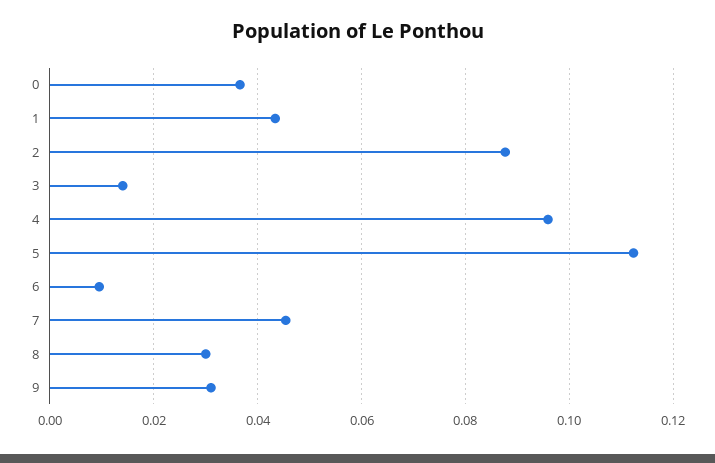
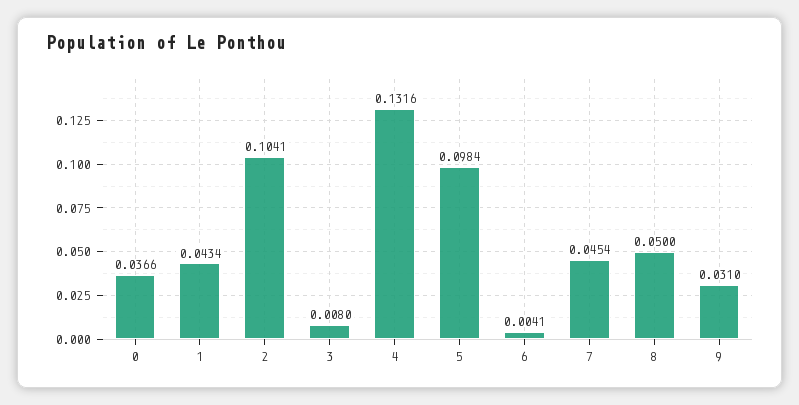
  {
    "0": 0.0366,
    "1": 0.0434,
-   "2": 0.088,
+   "2": 0.1041,
-   "3": 0.014,
+   "3": 0.008,
-   "4": 0.096,
+   "4": 0.1316,
-   "5": 0.112,
+   "5": 0.0984,
-   "6": 0.01,
+   "6": 0.0041,
    "7": 0.0454,
-   "8": 0.03,
+   "8": 0.05,
    "9": 0.031
  }

